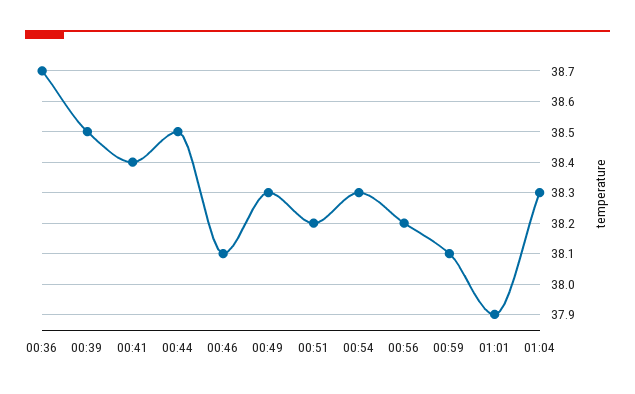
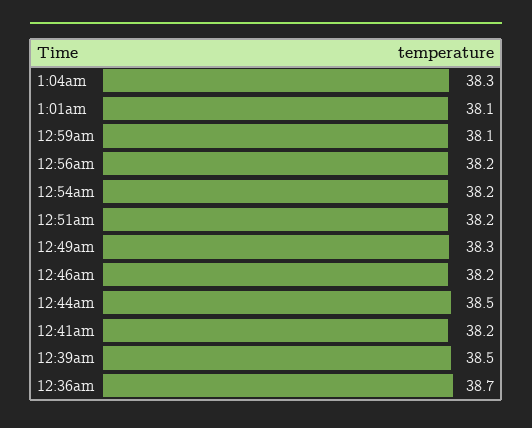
  {
    "00:36": 38.7,
    "00:39": 38.5,
-   "00:41": 38.4,
+   "00:41": 38.2,
    "00:44": 38.5,
-   "00:46": 38.1,
+   "00:46": 38.2,
    "00:49": 38.3,
    "00:51": 38.2,
-   "00:54": 38.3,
+   "00:54": 38.2,
    "00:56": 38.2,
    "00:59": 38.1,
-   "01:01": 37.9,
+   "01:01": 38.1,
    "01:04": 38.3
  }

